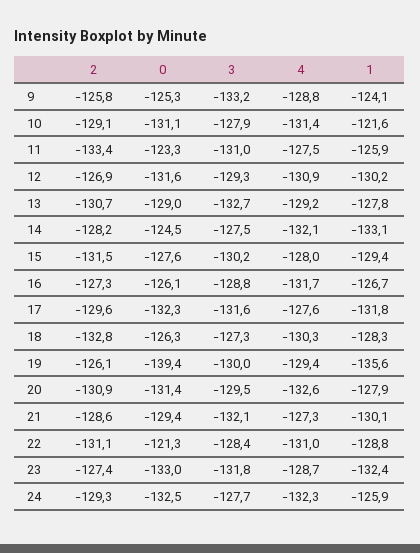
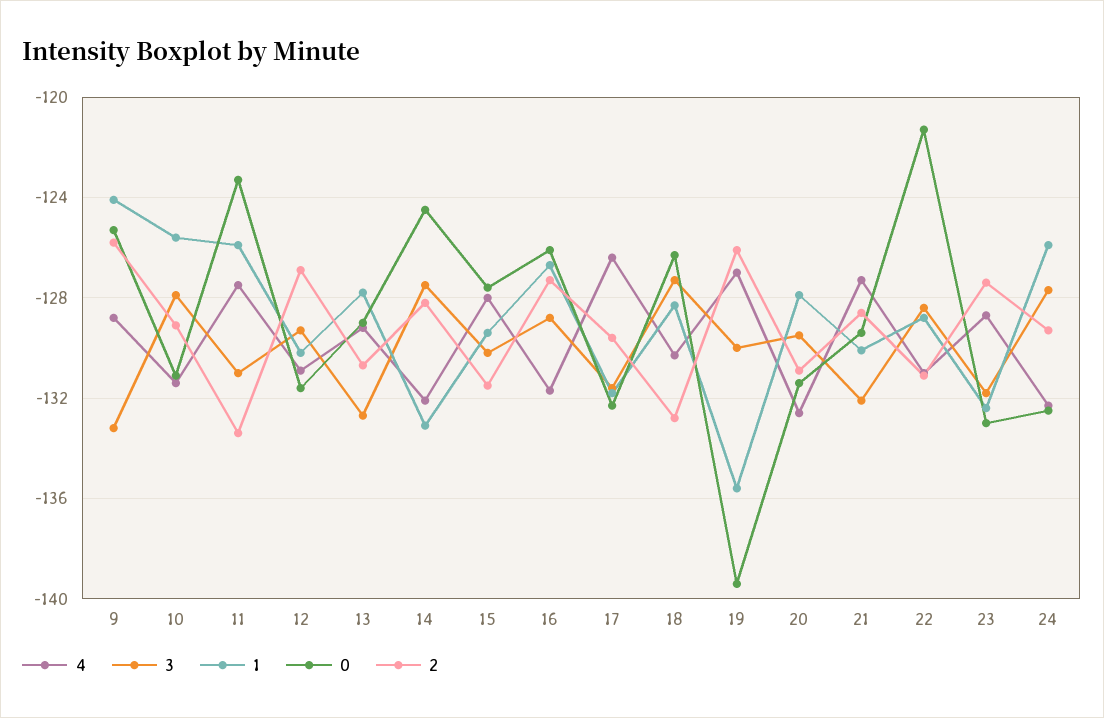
  {
    "2": {
      "9": -125.8,
      "10": -129.1,
      "11": -133.4,
      "12": -126.9,
      "13": -130.7,
      "14": -128.2,
      "15": -131.5,
      "16": -127.3,
      "17": -129.6,
      "18": -132.8,
      "19": -126.1,
      "20": -130.9,
      "21": -128.6,
      "22": -131.1,
      "23": -127.4,
      "24": -129.3
    },
    "0": {
      "9": -125.3,
      "10": -131.1,
      "11": -123.3,
      "12": -131.6,
      "13": -129,
      "14": -124.5,
      "15": -127.6,
      "16": -126.1,
      "17": -132.3,
      "18": -126.3,
      "19": -139.4,
      "20": -131.4,
      "21": -129.4,
      "22": -121.3,
      "23": -133,
      "24": -132.5
    },
    "3": {
      "9": -133.2,
      "10": -127.9,
      "11": -131,
      "12": -129.3,
      "13": -132.7,
      "14": -127.5,
      "15": -130.2,
      "16": -128.8,
      "17": -131.6,
      "18": -127.3,
      "19": -130,
      "20": -129.5,
      "21": -132.1,
      "22": -128.4,
      "23": -131.8,
      "24": -127.7
    },
    "4": {
      "9": -128.8,
      "10": -131.4,
      "11": -127.5,
      "12": -130.9,
      "13": -129.2,
      "14": -132.1,
      "15": -128,
      "16": -131.7,
-     "17": -127.6,
+     "17": -126.5,
      "18": -130.3,
-     "19": -129.4,
+     "19": -127,
      "20": -132.6,
      "21": -127.3,
      "22": -131,
      "23": -128.7,
      "24": -132.3
    },
    "1": {
      "9": -124.1,
-     "10": -121.6,
+     "10": -125.5,
      "11": -125.9,
      "12": -130.2,
      "13": -127.8,
      "14": -133.1,
      "15": -129.4,
      "16": -126.7,
      "17": -131.8,
      "18": -128.3,
      "19": -135.6,
      "20": -127.9,
      "21": -130.1,
      "22": -128.8,
      "23": -132.4,
      "24": -125.9
    }
  }

